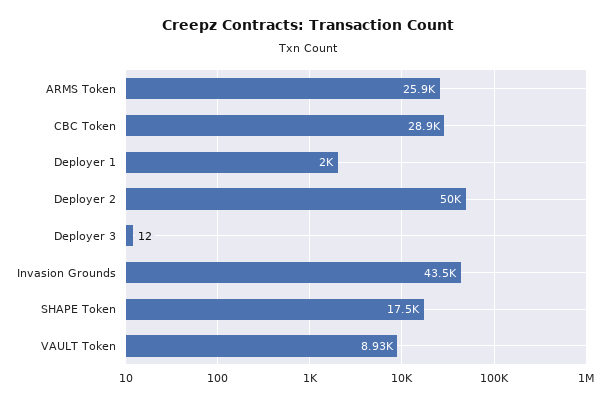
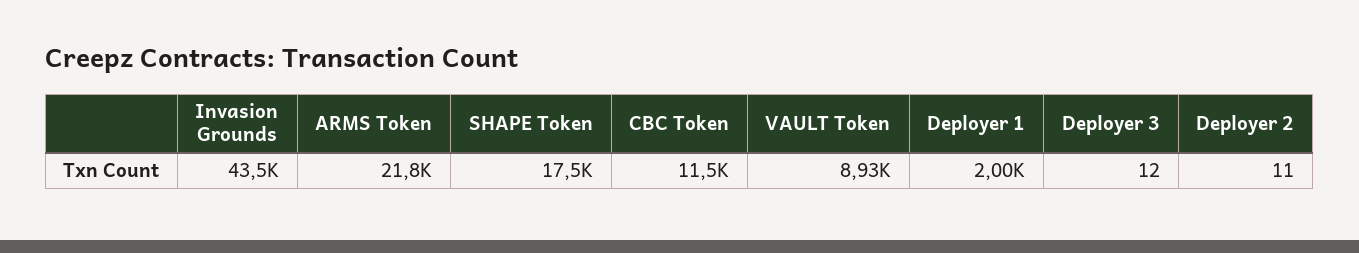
  {
-   "ARMS Token": 25900,
+   "ARMS Token": 21800,
-   "CBC Token": 28900,
+   "CBC Token": 11500,
    "Deployer 1": 2000,
-   "Deployer 2": 50000,
+   "Deployer 2": 11,
    "Deployer 3": 12,
    "Invasion Grounds": 43500,
    "SHAPE Token": 17500,
    "VAULT Token": 8930
  }

